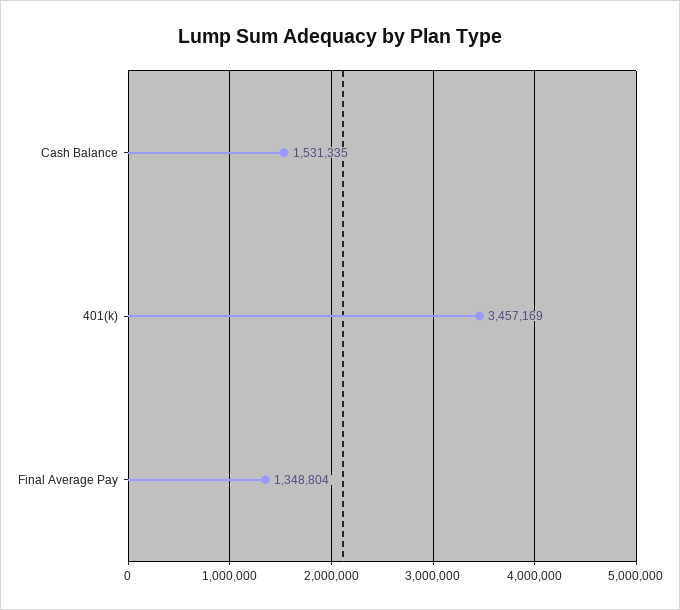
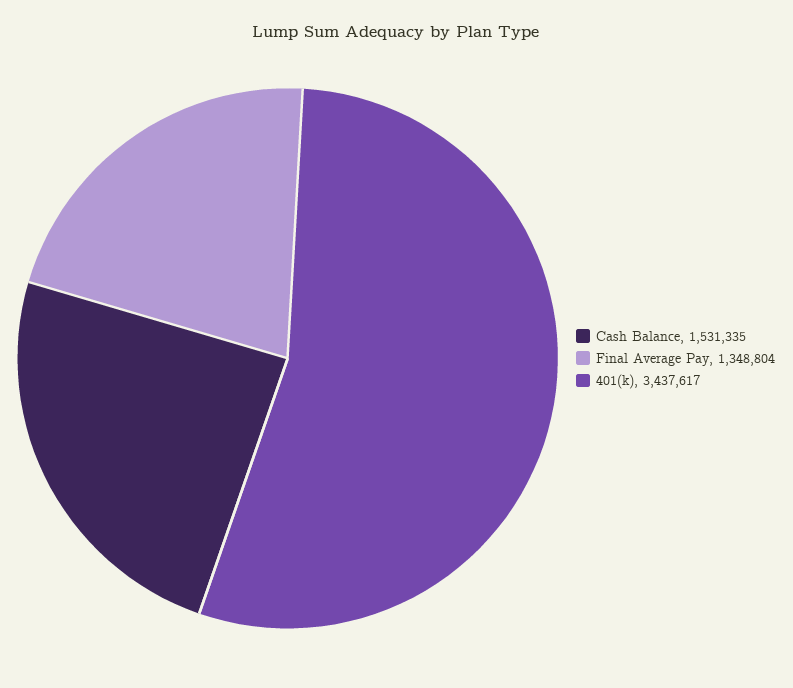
  {
    "Cash Balance": 1531335,
-   "401(k)": 3457169,
+   "401(k)": 3437617,
    "Final Average Pay": 1348804
  }

